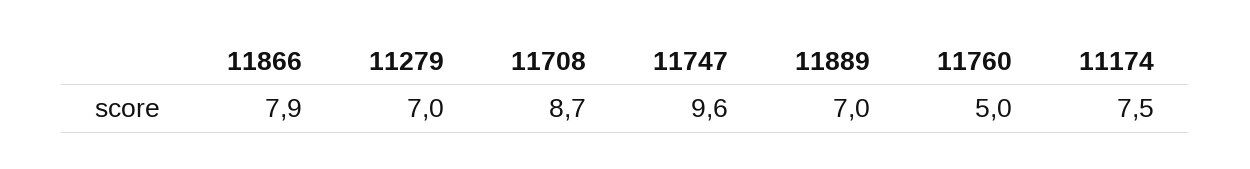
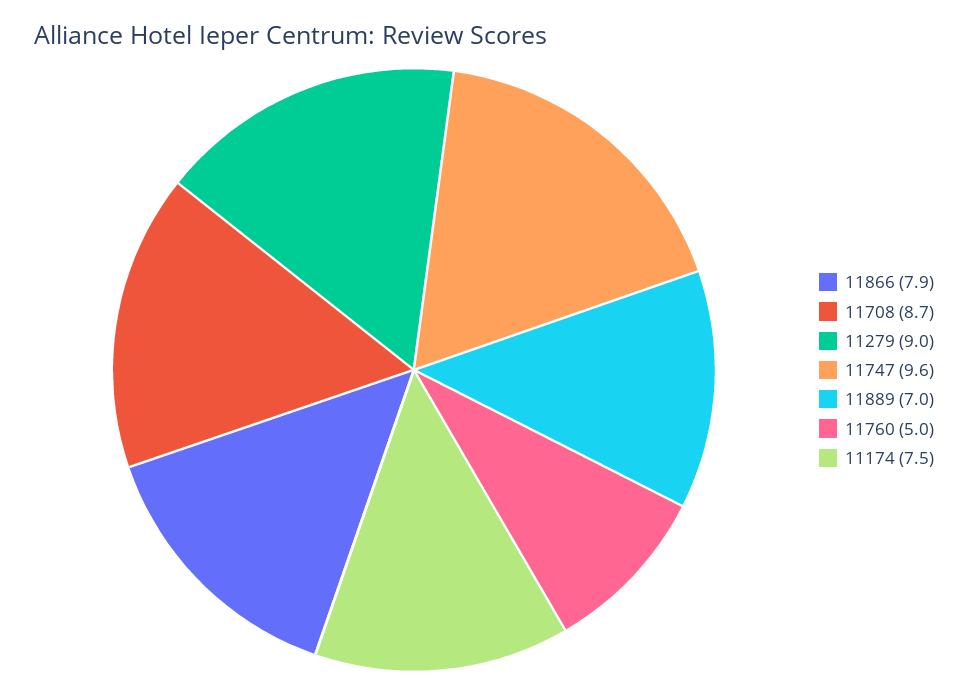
  {
    "11866": 7.9,
-   "11279": 7,
+   "11279": 9,
    "11708": 8.7,
    "11747": 9.6,
    "11889": 7,
    "11760": 5,
    "11174": 7.5
  }

